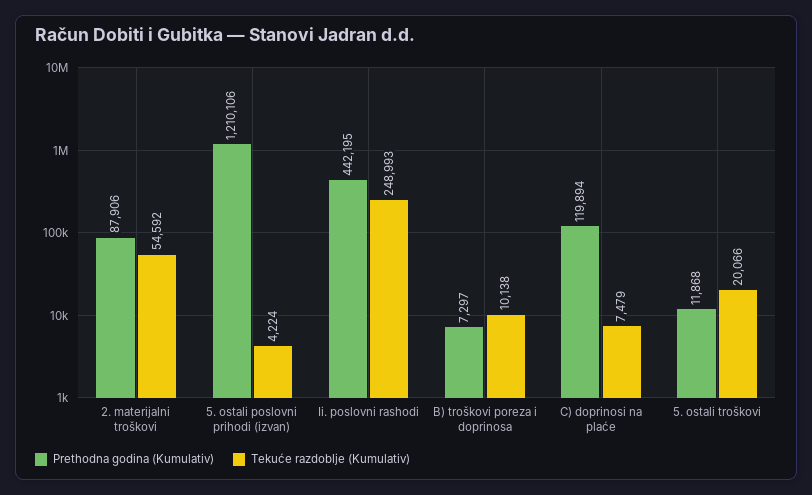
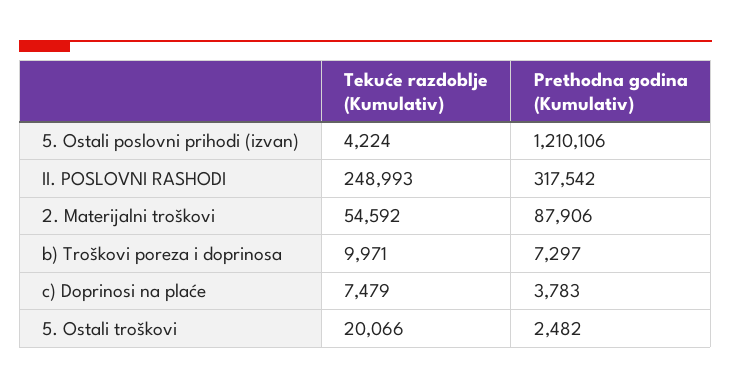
  {
    "Prethodna godina (Kumulativ)": {
      "2. materijalni troškovi": 87906,
      "5. ostali poslovni prihodi (izvan)": 1210106,
-     "Ii. poslovni rashodi": 442195,
+     "Ii. poslovni rashodi": 317542,
      "B) troškovi poreza i doprinosa": 7297,
-     "C) doprinosi na plaće": 119894,
+     "C) doprinosi na plaće": 3783,
-     "5. ostali troškovi": 11868
+     "5. ostali troškovi": 2482
    },
    "Tekuće razdoblje (Kumulativ)": {
      "2. materijalni troškovi": 54592,
      "5. ostali poslovni prihodi (izvan)": 4224,
      "Ii. poslovni rashodi": 248993,
-     "B) troškovi poreza i doprinosa": 10138,
+     "B) troškovi poreza i doprinosa": 9971,
      "C) doprinosi na plaće": 7479,
      "5. ostali troškovi": 20066
    }
  }

